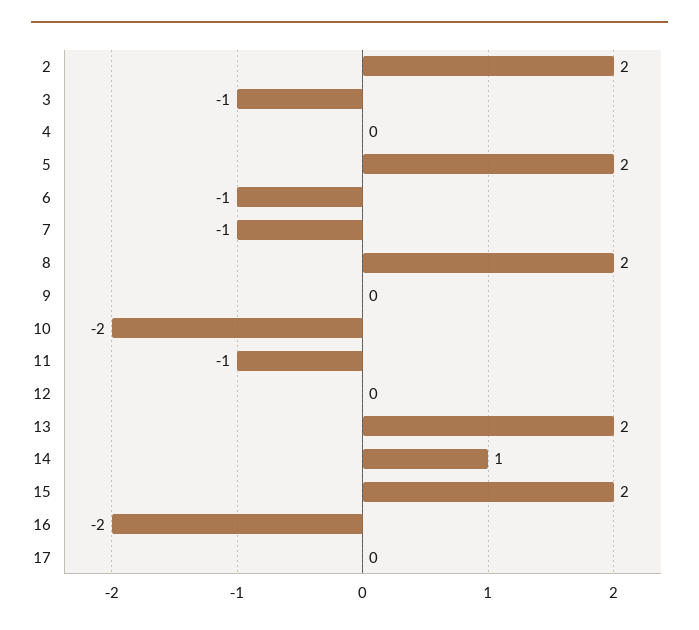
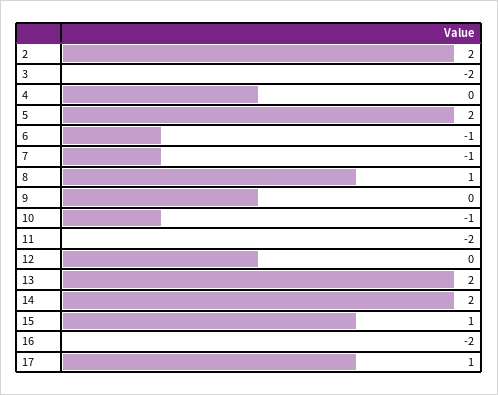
  {
    "2": 2,
-   "3": -1,
+   "3": -2,
    "4": 0,
    "5": 2,
    "6": -1,
    "7": -1,
-   "8": 2,
+   "8": 1,
    "9": 0,
-   "10": -2,
+   "10": -1,
-   "11": -1,
+   "11": -2,
    "12": 0,
    "13": 2,
-   "14": 1,
+   "14": 2,
-   "15": 2,
+   "15": 1,
    "16": -2,
-   "17": 0
+   "17": 1
  }

